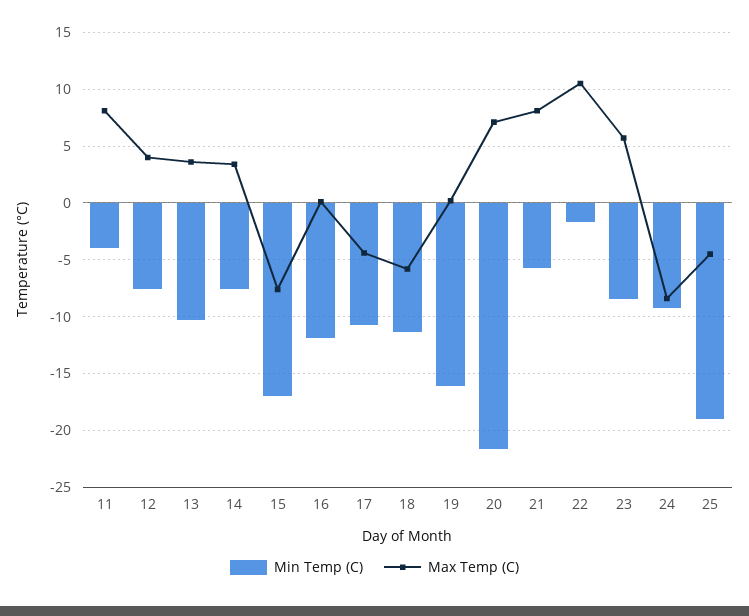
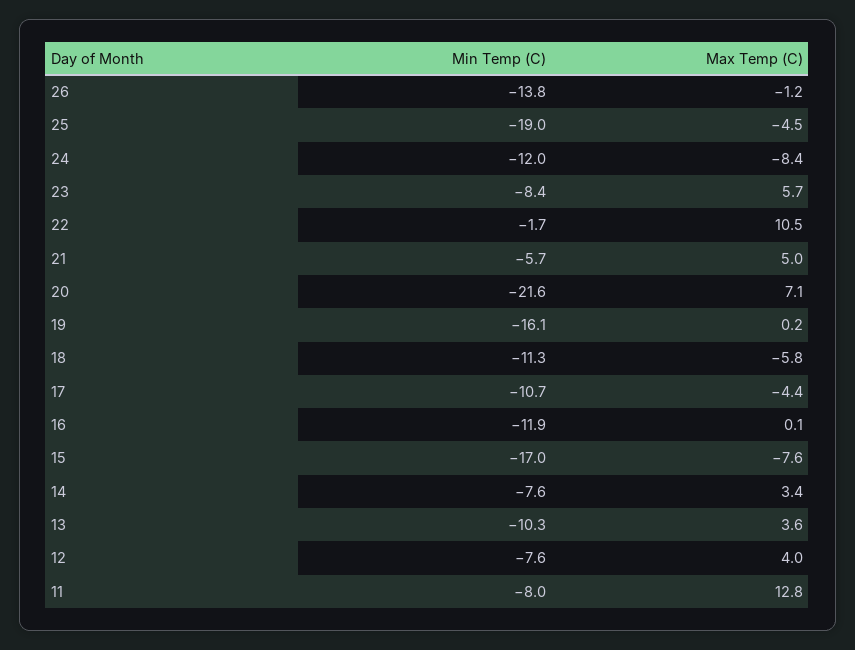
  {
    "Min Temp (C)": {
-     "11": -4,
+     "11": -8,
      "12": -7.6,
      "13": -10.3,
      "14": -7.6,
      "15": -17,
      "16": -11.9,
      "17": -10.7,
      "18": -11.3,
      "19": -16.1,
      "20": -21.6,
      "21": -5.7,
      "22": -1.7,
      "23": -8.4,
-     "24": -9,
+     "24": -12,
-     "25": -19
+     "25": -19,
+     "26": -13.8
    },
    "Max Temp (C)": {
-     "11": 8,
+     "11": 12.8,
      "12": 4,
      "13": 3.6,
      "14": 3.4,
      "15": -7.6,
      "16": 0.1,
      "17": -4.4,
      "18": -5.8,
      "19": 0.2,
      "20": 7.1,
-     "21": 8,
+     "21": 5,
      "22": 10.5,
      "23": 5.7,
      "24": -8.4,
-     "25": -4.5
+     "25": -4.5,
+     "26": -1.2
    }
  }

